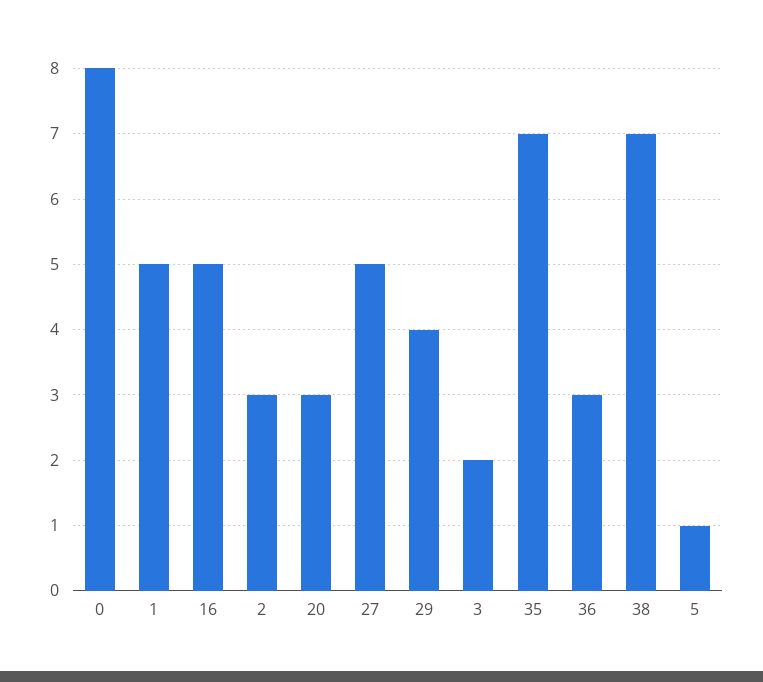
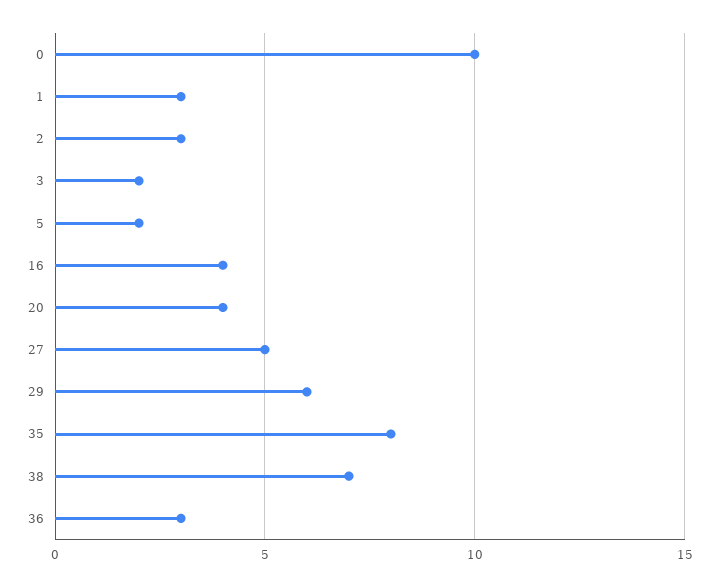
  {
-   "0": 8,
+   "0": 10,
-   "1": 5,
+   "1": 3,
-   "16": 5,
+   "16": 4,
    "2": 3,
-   "20": 3,
+   "20": 4,
    "27": 5,
-   "29": 4,
+   "29": 6,
    "3": 2,
-   "35": 7,
+   "35": 8,
    "36": 3,
    "38": 7,
-   "5": 1
+   "5": 2
  }

